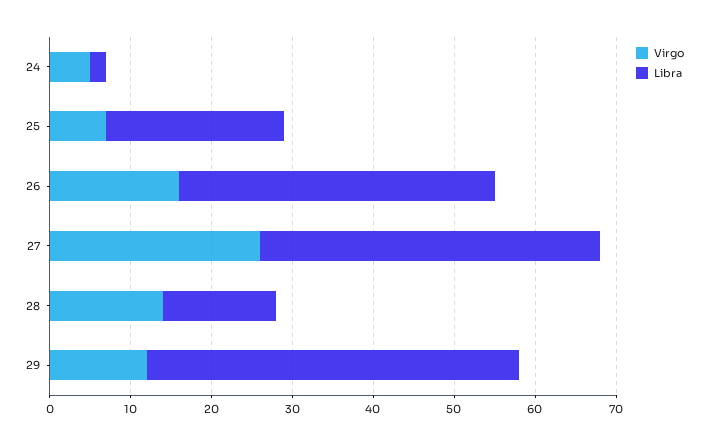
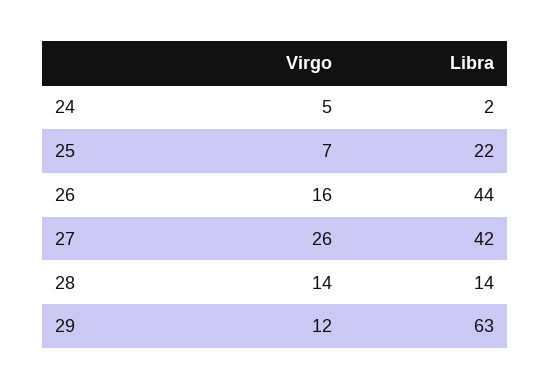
  {
    "Virgo": {
      "24": 5,
      "25": 7,
      "26": 16,
      "27": 26,
      "28": 14,
      "29": 12
    },
    "Libra": {
      "24": 2,
      "25": 22,
-     "26": 39,
+     "26": 44,
      "27": 42,
      "28": 14,
-     "29": 46
+     "29": 63
    }
  }

